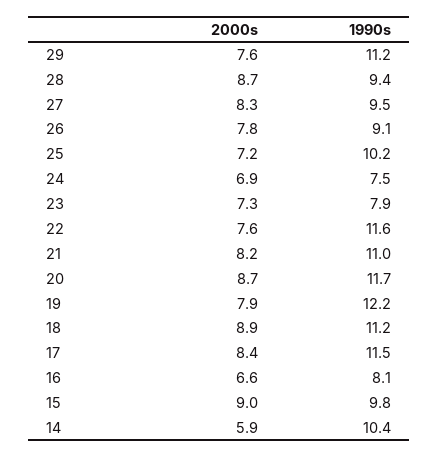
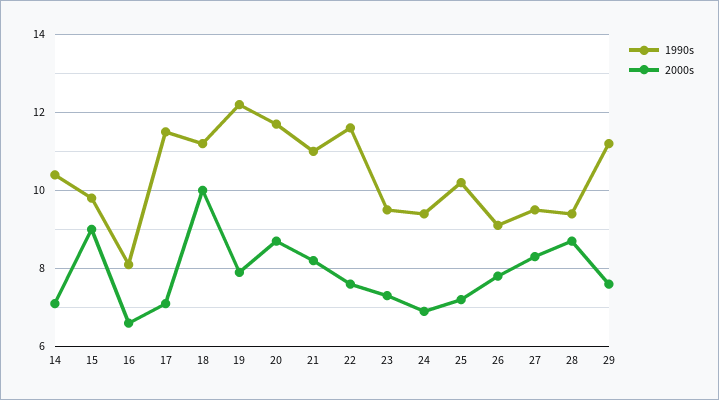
  {
    "2000s": {
      "29": 7.6,
      "28": 8.7,
      "27": 8.3,
      "26": 7.8,
      "25": 7.2,
      "24": 6.9,
      "23": 7.3,
      "22": 7.6,
      "21": 8.2,
      "20": 8.7,
      "19": 7.9,
-     "18": 8.9,
+     "18": 10,
-     "17": 8.4,
+     "17": 7,
      "16": 6.6,
      "15": 9,
-     "14": 5.9
+     "14": 7
    },
    "1990s": {
      "29": 11.2,
      "28": 9.4,
      "27": 9.5,
      "26": 9.1,
      "25": 10.2,
-     "24": 7.5,
+     "24": 9.5,
-     "23": 7.9,
+     "23": 9.5,
      "22": 11.6,
      "21": 11,
      "20": 11.7,
      "19": 12.2,
      "18": 11.2,
      "17": 11.5,
      "16": 8.1,
      "15": 9.8,
      "14": 10.4
    }
  }

